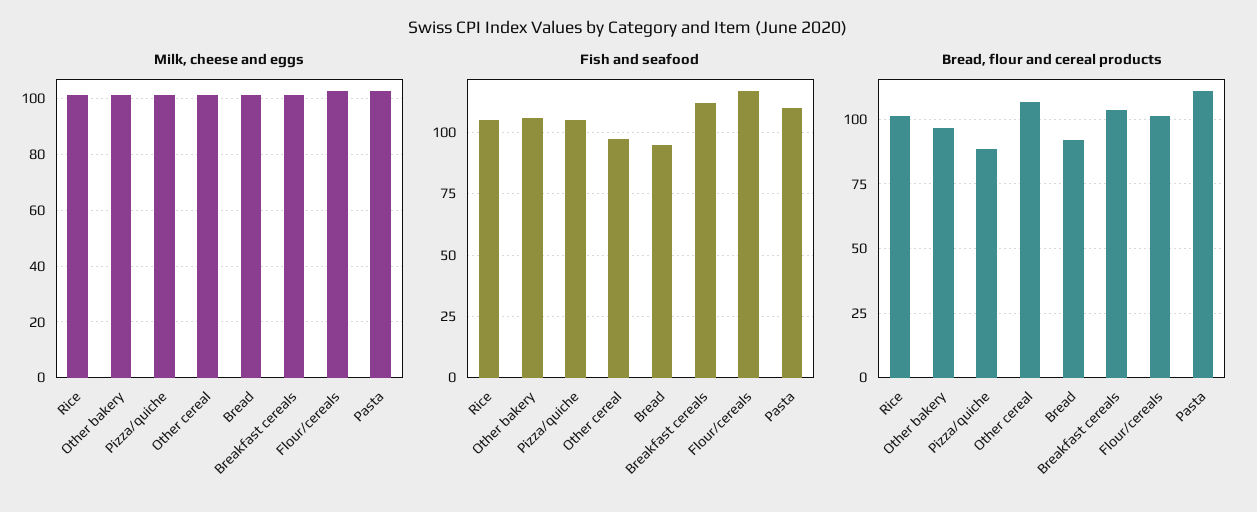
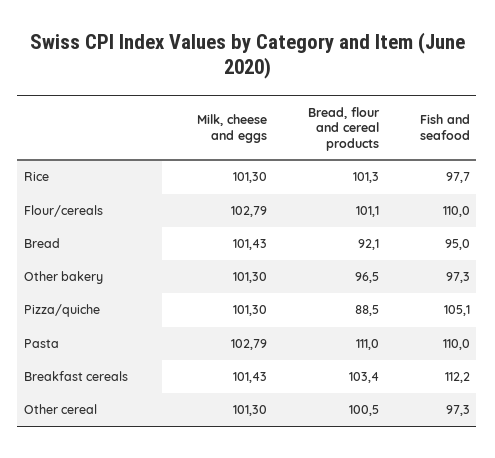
  {
    "Milk, cheese and eggs": {
      "Rice": 101.3,
      "Other bakery": 101.3,
      "Pizza/quiche": 101.3,
      "Other cereal": 101.3,
      "Bread": 101.43,
      "Breakfast cereals": 101.43,
      "Flour/cereals": 102.79,
      "Pasta": 102.79
    },
    "Fish and seafood": {
-     "Rice": 105,
+     "Rice": 97.7,
-     "Other bakery": 105,
+     "Other bakery": 97.3,
      "Pizza/quiche": 105.1,
      "Other cereal": 97.3,
      "Bread": 95,
      "Breakfast cereals": 112.2,
-     "Flour/cereals": 117.5,
+     "Flour/cereals": 110,
      "Pasta": 110
    },
    "Bread, flour and cereal products": {
      "Rice": 101.3,
      "Other bakery": 96.5,
      "Pizza/quiche": 88.5,
-     "Other cereal": 107.5,
+     "Other cereal": 100.5,
      "Bread": 92.1,
      "Breakfast cereals": 103.4,
      "Flour/cereals": 101.1,
      "Pasta": 111
    }
  }

